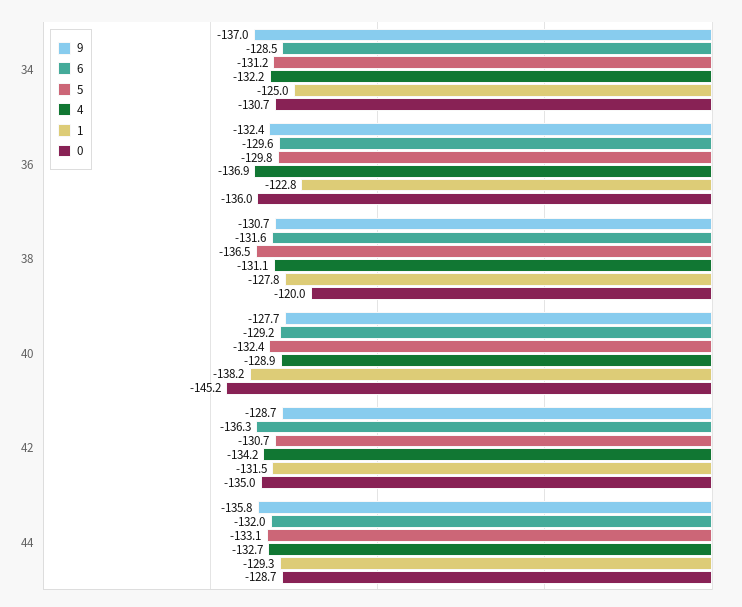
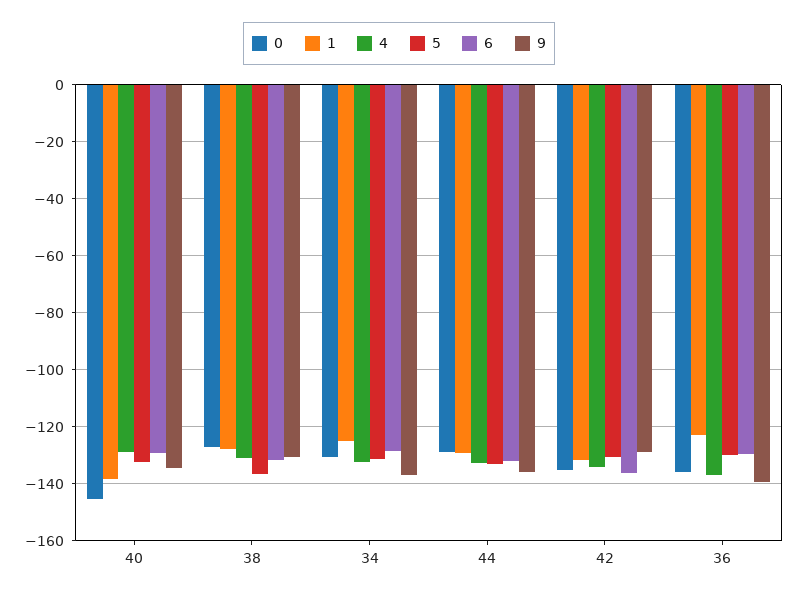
  {
    "9": {
      "34": -137,
-     "36": -132.4,
+     "36": -140,
      "38": -130.7,
-     "40": -127.7,
+     "40": -135,
      "42": -128.7,
      "44": -135.8
    },
    "6": {
      "34": -128.5,
      "36": -129.6,
      "38": -131.6,
      "40": -129.2,
      "42": -136.3,
      "44": -132
    },
    "5": {
      "34": -131.2,
      "36": -129.8,
      "38": -136.5,
      "40": -132.4,
      "42": -130.7,
      "44": -133.1
    },
    "4": {
      "34": -132.2,
      "36": -136.9,
      "38": -131.1,
      "40": -128.9,
      "42": -134.2,
      "44": -132.7
    },
    "1": {
      "34": -125,
      "36": -122.8,
      "38": -127.8,
      "40": -138.2,
      "42": -131.5,
      "44": -129.3
    },
    "0": {
      "34": -130.7,
      "36": -136,
-     "38": -120,
+     "38": -127.5,
      "40": -145.2,
      "42": -135,
      "44": -128.7
    }
  }

